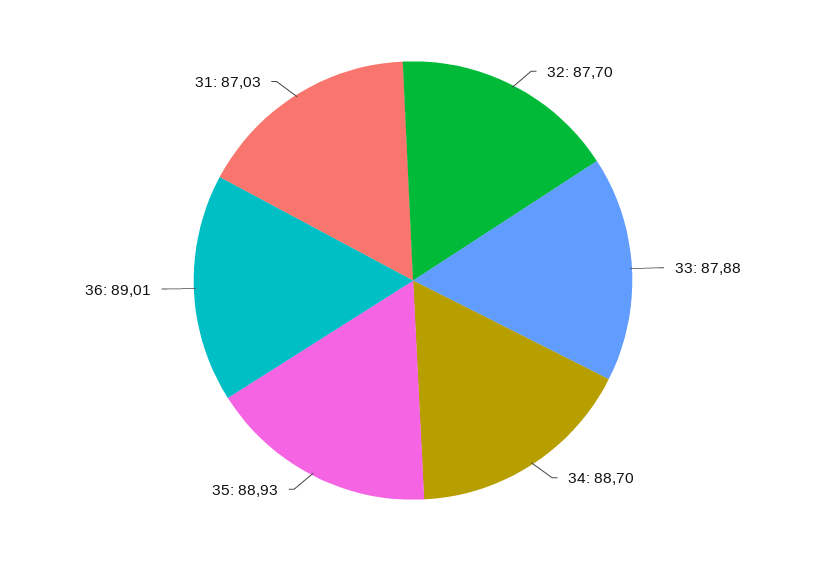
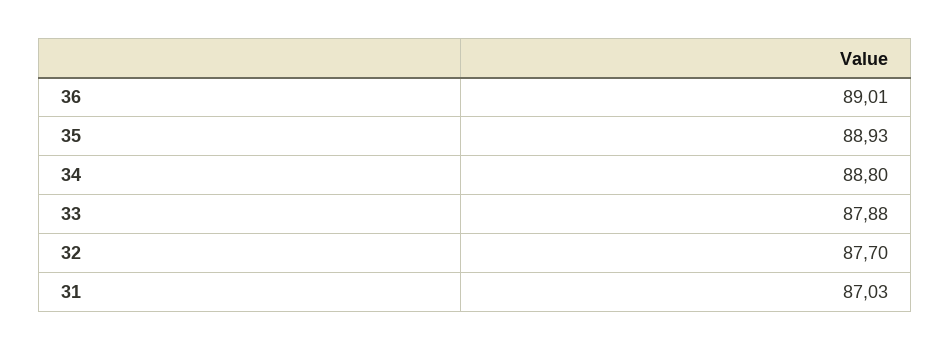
  {
    "32": 87.7,
    "33": 87.88,
-   "34": 88.7,
+   "34": 88.8,
    "35": 88.93,
    "36": 89.01,
    "31": 87.03
  }

